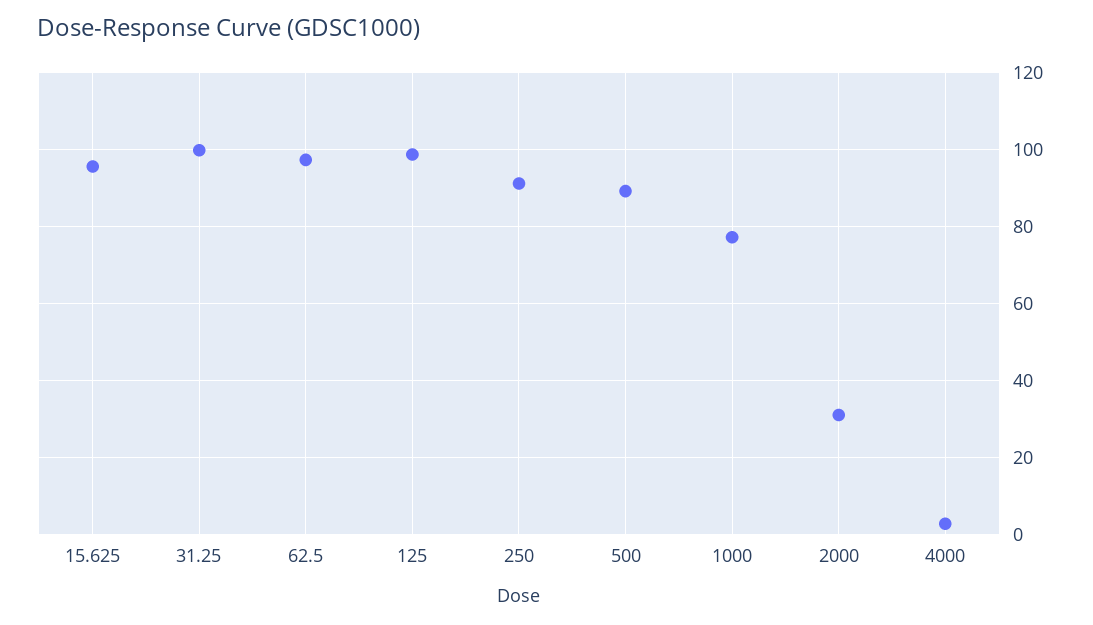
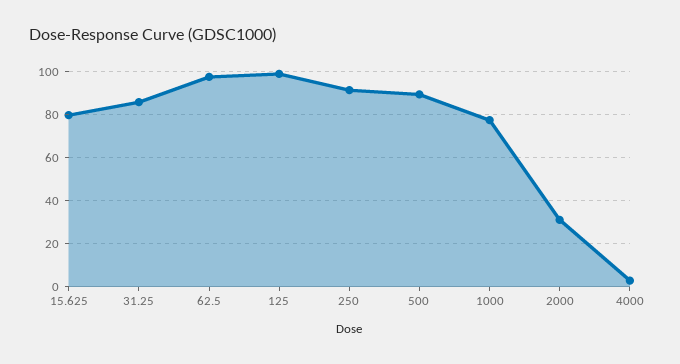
  {
-   "15.625": 96,
+   "15.625": 80,
-   "31.25": 100,
+   "31.25": 85,
    "62.5": 98,
    "125": 98,
    "250": 92,
    "500": 90,
    "1000": 78,
    "2000": 32,
    "4000": 2
  }

